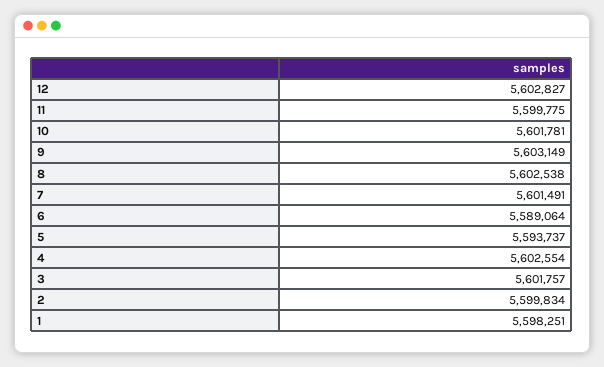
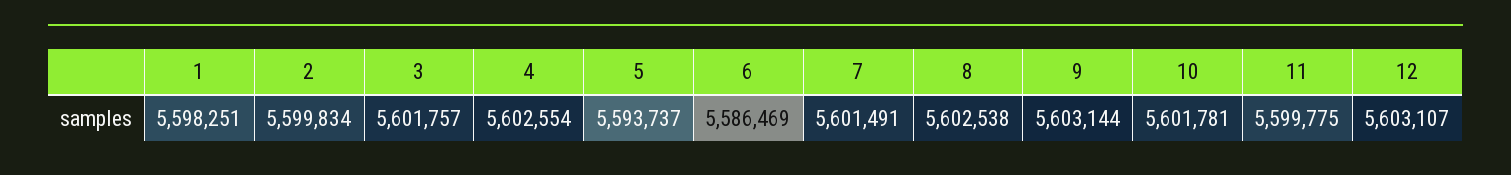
  {
-   "12": 5602827,
+   "12": 5603107,
    "11": 5599775,
    "10": 5601781,
-   "9": 5603149,
+   "9": 5603144,
    "8": 5602538,
    "7": 5601491,
-   "6": 5589064,
+   "6": 5586469,
    "5": 5593737,
    "4": 5602554,
    "3": 5601757,
    "2": 5599834,
    "1": 5598251
  }

